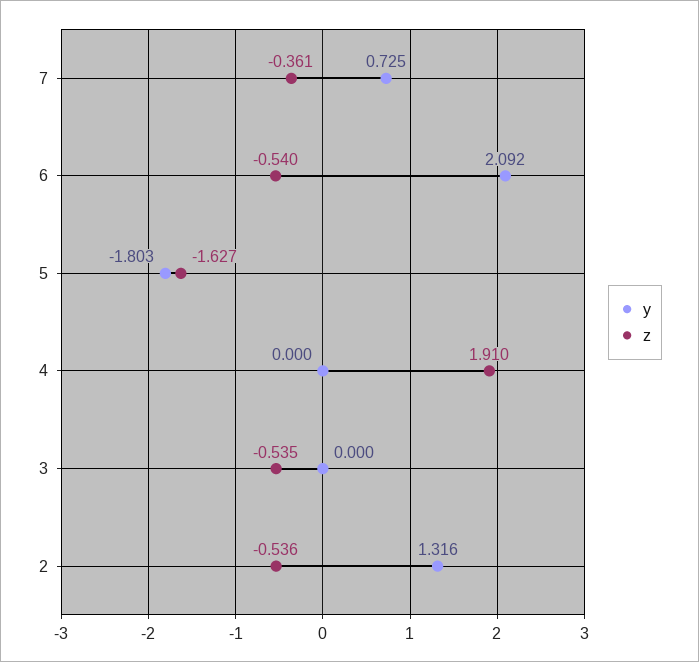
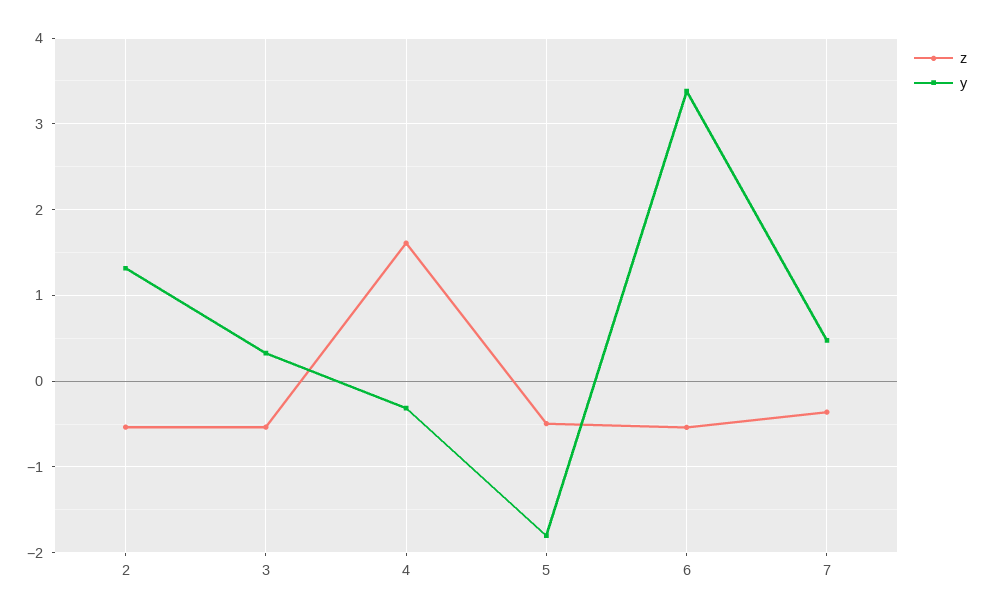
  {
    "y": {
-     "7": 0.725,
+     "7": 0.5,
-     "6": 2.092,
+     "6": 3.4,
      "5": -1.803,
-     "4": 0,
+     "4": -0.3,
-     "3": 0,
+     "3": 0.3,
      "2": 1.316
    },
    "z": {
      "7": -0.361,
      "6": -0.54,
-     "5": -1.627,
+     "5": -0.5,
-     "4": 1.91,
+     "4": 1.6,
      "3": -0.535,
      "2": -0.536
    }
  }

